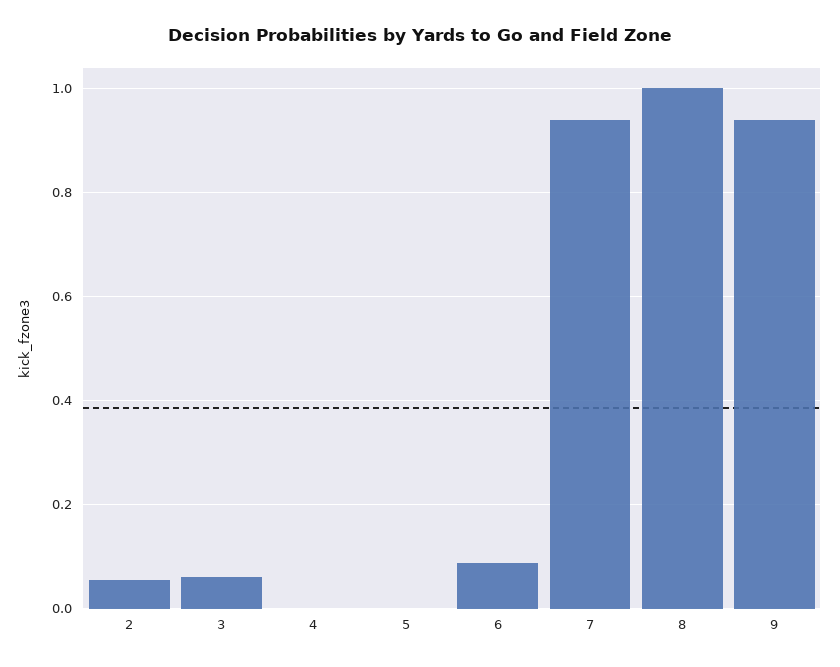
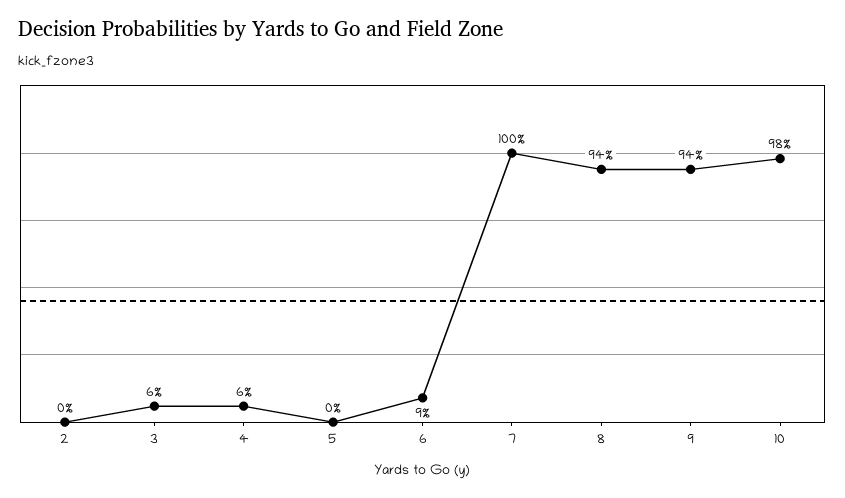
  {
-   "2": 0.06,
+   "2": 0,
    "3": 0.06,
-   "4": 0,
+   "4": 0.06,
    "5": 0,
    "6": 0.09,
-   "7": 0.94,
+   "7": 1,
-   "8": 1,
+   "8": 0.94,
-   "9": 0.94
+   "9": 0.94,
+   "10": 0.98
  }

